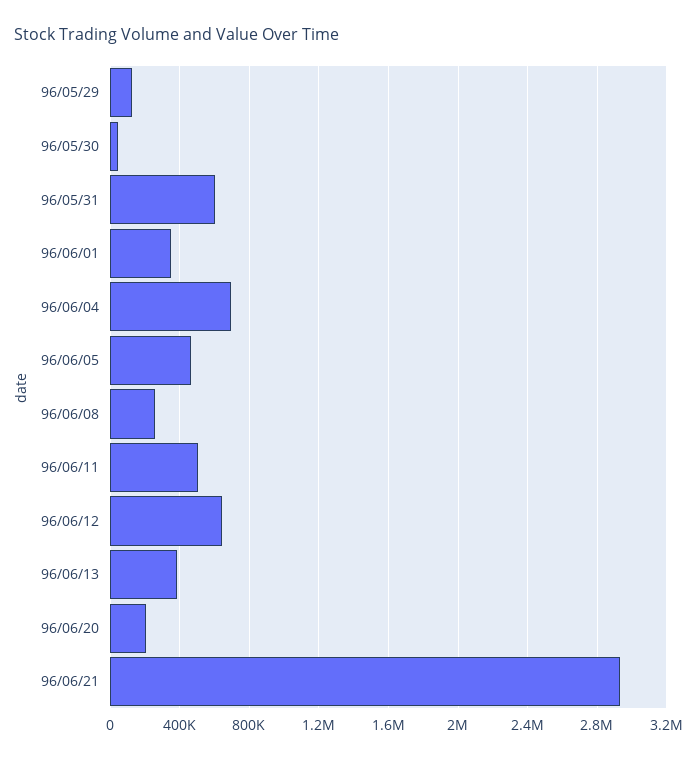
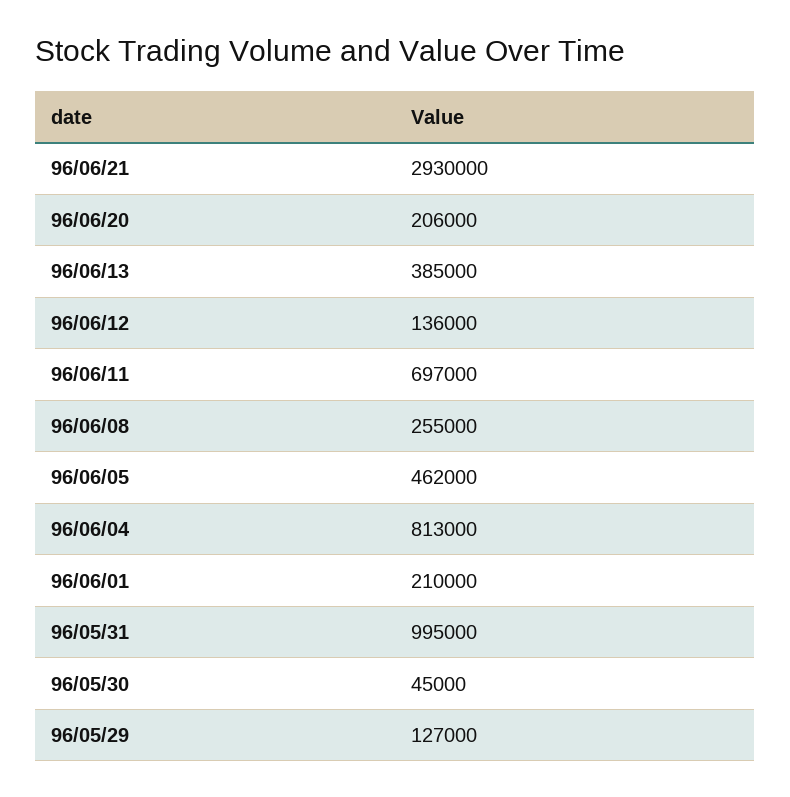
  {
    "96/05/29": 127000,
    "96/05/30": 45000,
-   "96/05/31": 600000,
+   "96/05/31": 995000,
-   "96/06/01": 350000,
+   "96/06/01": 210000,
-   "96/06/04": 700000,
+   "96/06/04": 813000,
    "96/06/05": 462000,
    "96/06/08": 255000,
-   "96/06/11": 500000,
+   "96/06/11": 697000,
-   "96/06/12": 650000,
+   "96/06/12": 136000,
    "96/06/13": 385000,
    "96/06/20": 206000,
    "96/06/21": 2930000
  }

